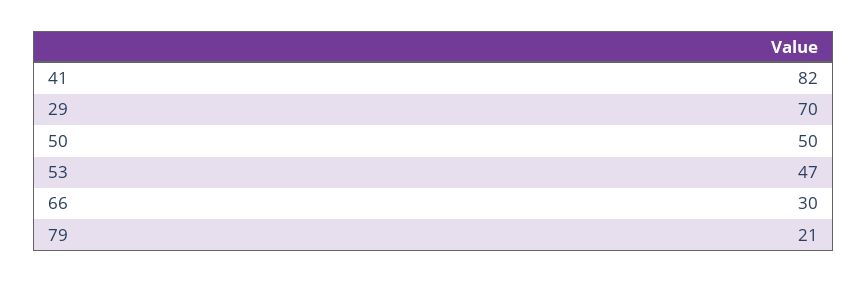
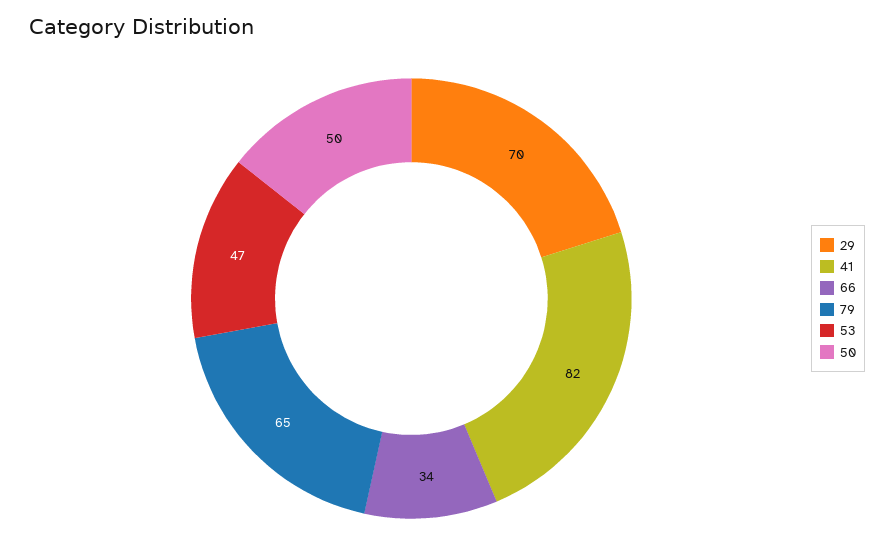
  {
    "41": 82,
    "29": 70,
    "50": 50,
    "53": 47,
-   "66": 30,
+   "66": 34,
-   "79": 21
+   "79": 65
  }

